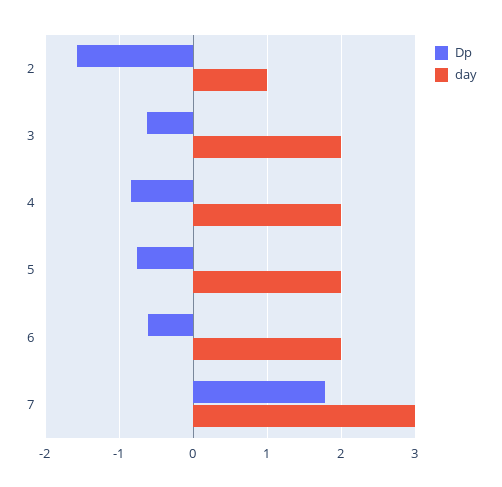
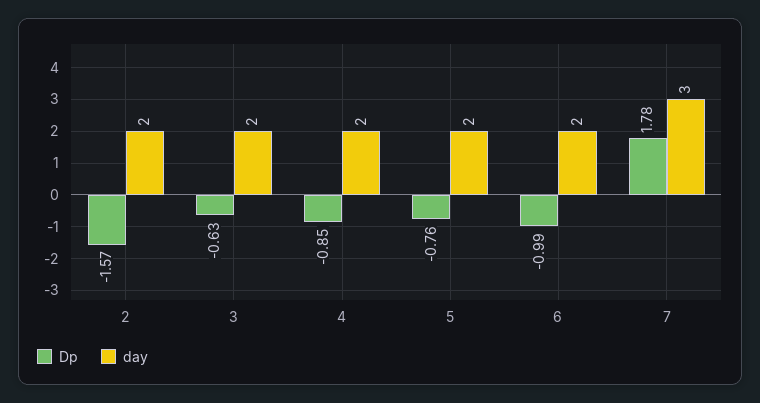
  {
    "Dp": {
      "2": -1.57,
      "3": -0.63,
      "4": -0.85,
      "5": -0.76,
-     "6": -0.6,
+     "6": -0.99,
      "7": 1.78
    },
    "day": {
-     "2": 1,
+     "2": 2,
      "3": 2,
      "4": 2,
      "5": 2,
      "6": 2,
      "7": 3
    }
  }

